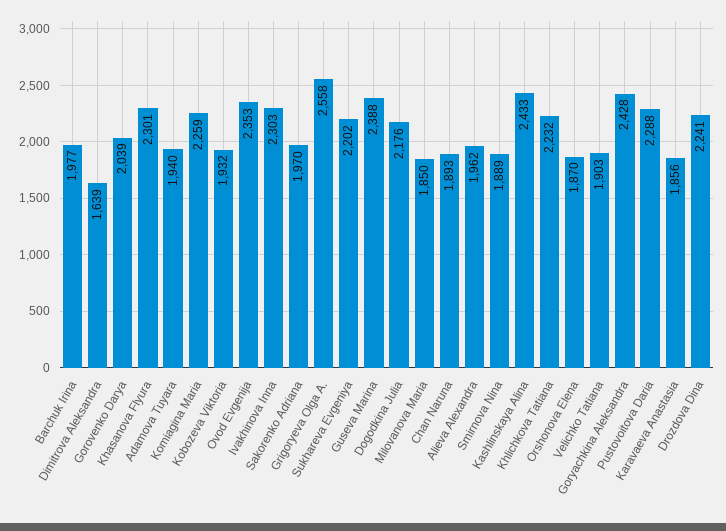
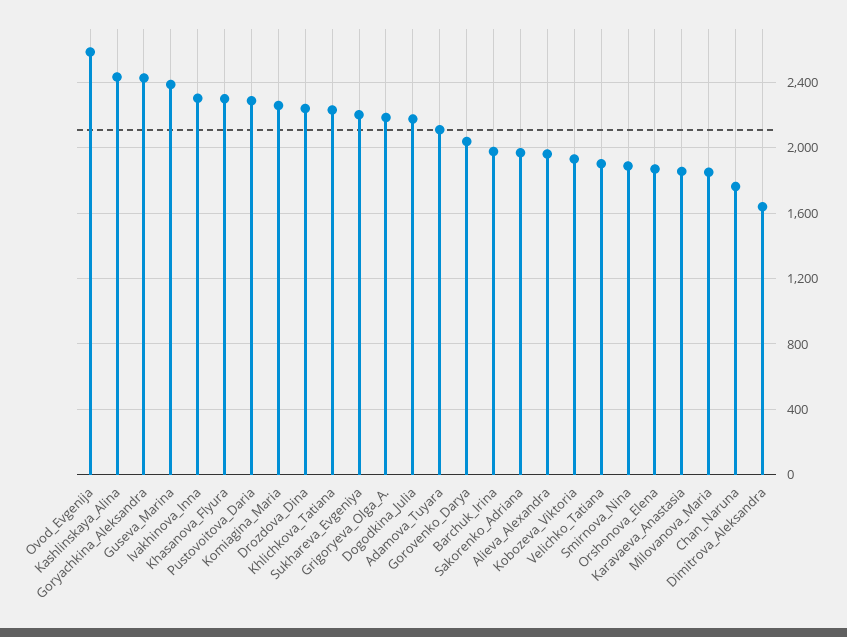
  {
    "Barchuk Irina": 1977,
    "Dimitrova Aleksandra": 1639,
    "Gorovenko Darya": 2039,
    "Khasanova Flyura": 2301,
-   "Adamova Tuyara": 1940,
+   "Adamova Tuyara": 2100,
    "Komiagina Maria": 2259,
    "Kobozeva Viktoria": 1932,
-   "Ovod Evgenija": 2353,
+   "Ovod Evgenija": 2600,
    "Ivakhinova Inna": 2303,
    "Sakorenko Adriana": 1970,
-   "Grigoryeva Olga A.": 2558,
+   "Grigoryeva Olga A.": 2200,
    "Sukhareva Evgeniya": 2202,
    "Guseva Marina": 2388,
    "Dogodkina Julia": 2176,
    "Milovanova Maria": 1850,
-   "Chan Naruna": 1893,
+   "Chan Naruna": 1750,
    "Alieva Alexandra": 1962,
    "Smirnova Nina": 1889,
    "Kashlinskaya Alina": 2433,
    "Khlichkova Tatiana": 2232,
    "Orshonova Elena": 1870,
    "Velichko Tatiana": 1903,
    "Goryachkina Aleksandra": 2428,
    "Pustovoitova Daria": 2288,
    "Karavaeva Anastasia": 1856,
    "Drozdova Dina": 2241
  }

